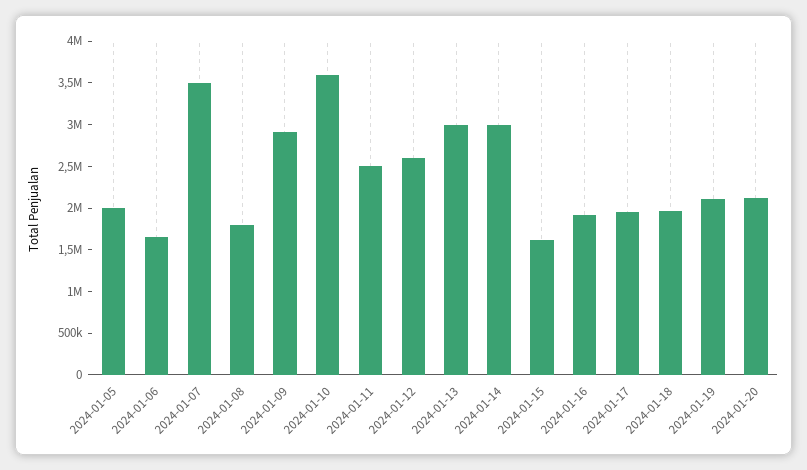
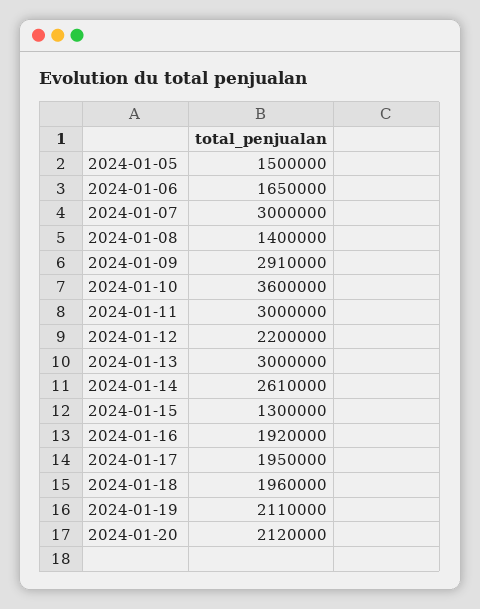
  {
-   "2024-01-05": 2000000,
+   "2024-01-05": 1500000,
    "2024-01-06": 1650000,
-   "2024-01-07": 3500000,
+   "2024-01-07": 3000000,
-   "2024-01-08": 1800000,
+   "2024-01-08": 1400000,
    "2024-01-09": 2910000,
    "2024-01-10": 3600000,
-   "2024-01-11": 2500000,
+   "2024-01-11": 3000000,
-   "2024-01-12": 2600000,
+   "2024-01-12": 2200000,
    "2024-01-13": 3000000,
-   "2024-01-14": 3000000,
+   "2024-01-14": 2610000,
-   "2024-01-15": 1600000,
+   "2024-01-15": 1300000,
    "2024-01-16": 1920000,
    "2024-01-17": 1950000,
    "2024-01-18": 1960000,
    "2024-01-19": 2110000,
    "2024-01-20": 2120000
  }

